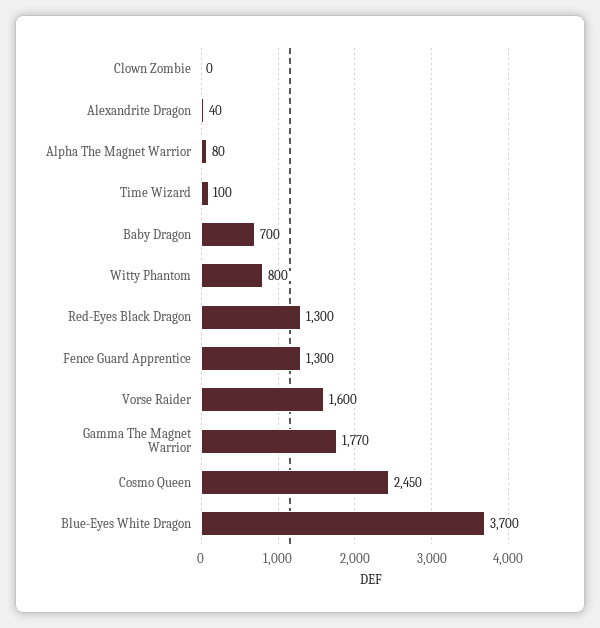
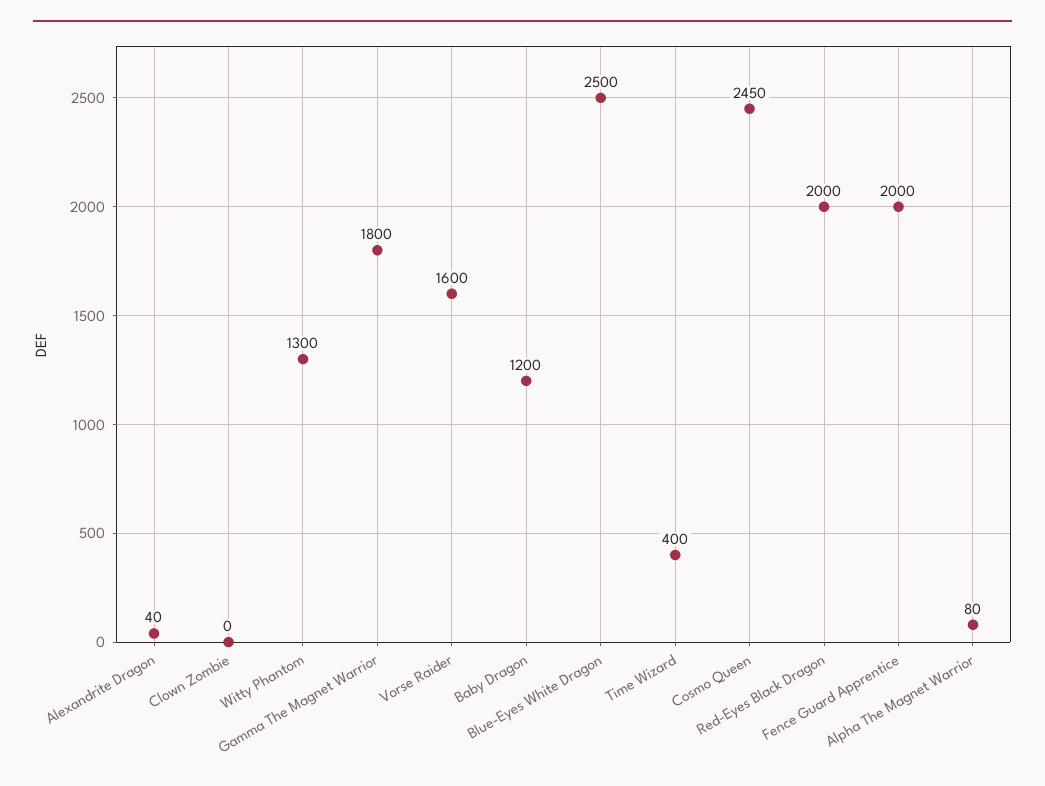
  {
    "Clown Zombie": 0,
    "Alexandrite Dragon": 40,
    "Alpha The Magnet Warrior": 80,
-   "Time Wizard": 100,
+   "Time Wizard": 400,
-   "Baby Dragon": 700,
+   "Baby Dragon": 1200,
-   "Witty Phantom": 800,
+   "Witty Phantom": 1300,
-   "Red-Eyes Black Dragon": 1300,
+   "Red-Eyes Black Dragon": 2000,
-   "Fence Guard Apprentice": 1300,
+   "Fence Guard Apprentice": 2000,
    "Vorse Raider": 1600,
-   "Gamma The Magnet Warrior": 1770,
+   "Gamma The Magnet Warrior": 1800,
    "Cosmo Queen": 2450,
-   "Blue-Eyes White Dragon": 3700
+   "Blue-Eyes White Dragon": 2500
  }

